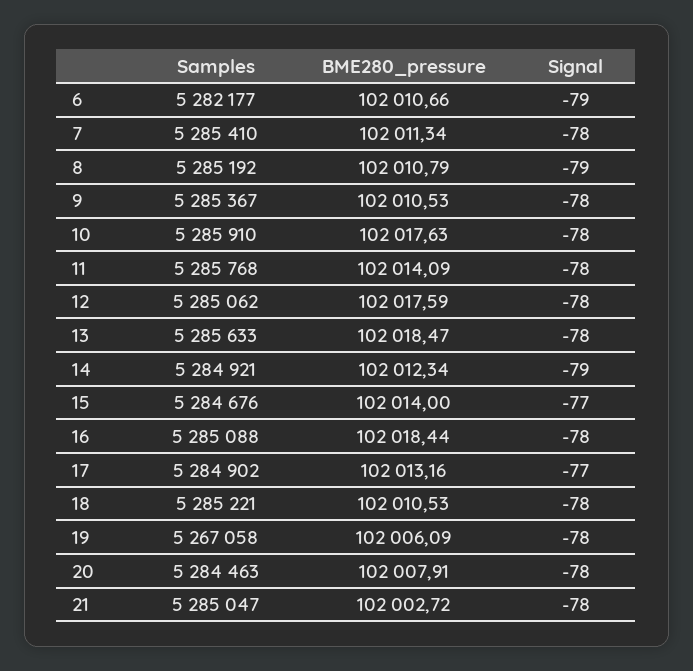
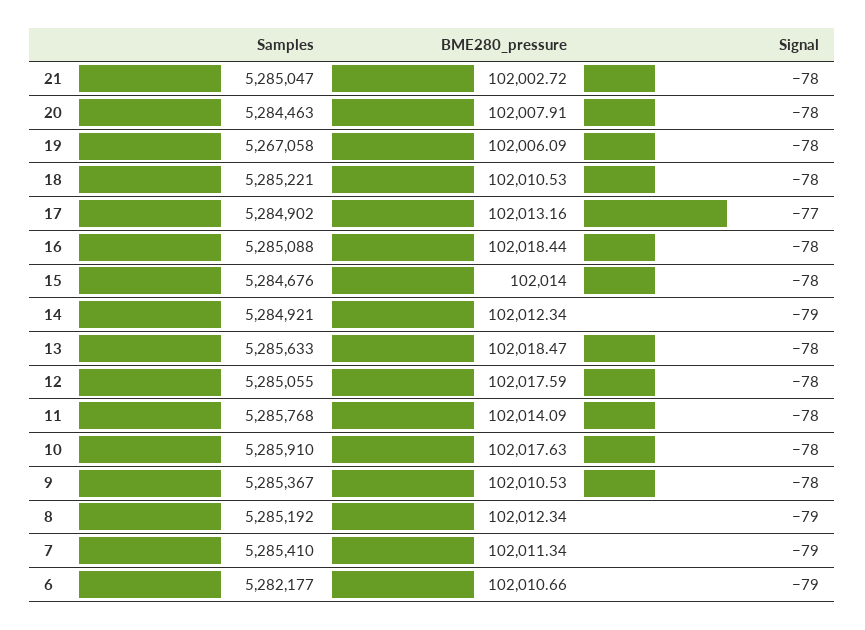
  {
    "Samples": {
      "6": 5282177,
      "7": 5285410,
      "8": 5285192,
      "9": 5285367,
      "10": 5285910,
      "11": 5285768,
-     "12": 5285062,
+     "12": 5285055,
      "13": 5285633,
      "14": 5284921,
      "15": 5284676,
      "16": 5285088,
      "17": 5284902,
      "18": 5285221,
      "19": 5267058,
      "20": 5284463,
      "21": 5285047
    },
    "BME280_pressure": {
      "6": 102010.66,
      "7": 102011.34,
-     "8": 102010.79,
+     "8": 102012.34,
      "9": 102010.53,
      "10": 102017.63,
      "11": 102014.09,
      "12": 102017.59,
      "13": 102018.47,
      "14": 102012.34,
      "15": 102014,
      "16": 102018.44,
      "17": 102013.16,
      "18": 102010.53,
      "19": 102006.09,
      "20": 102007.91,
      "21": 102002.72
    },
    "Signal": {
      "6": -79,
-     "7": -78,
+     "7": -79,
      "8": -79,
      "9": -78,
      "10": -78,
      "11": -78,
      "12": -78,
      "13": -78,
      "14": -79,
-     "15": -77,
+     "15": -78,
      "16": -78,
      "17": -77,
      "18": -78,
      "19": -78,
      "20": -78,
      "21": -78
    }
  }

